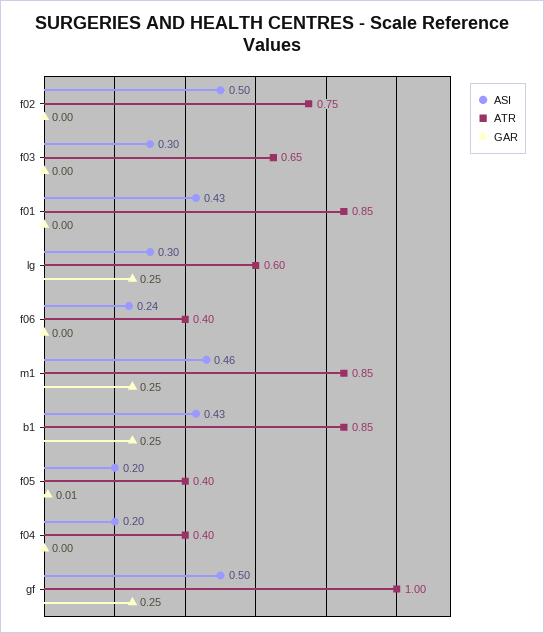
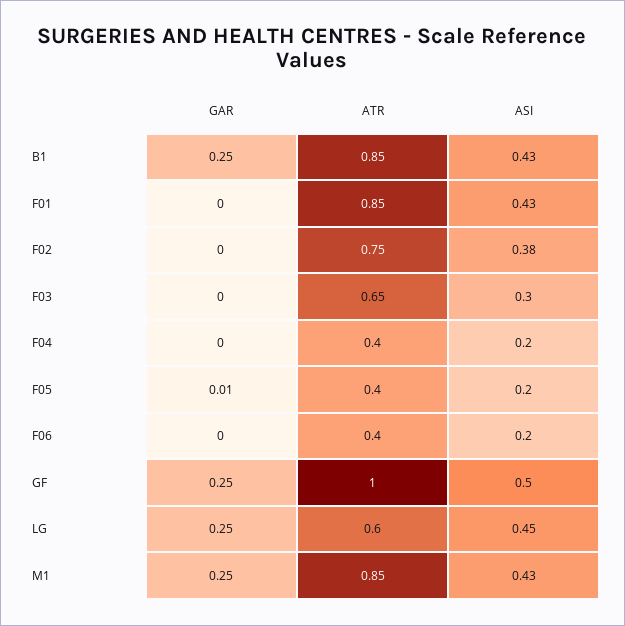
  {
    "ASI": {
-     "f02": 0.5,
+     "f02": 0.38,
      "f03": 0.3,
      "f01": 0.43,
-     "lg": 0.3,
+     "lg": 0.45,
-     "f06": 0.24,
+     "f06": 0.2,
-     "m1": 0.46,
+     "m1": 0.43,
      "b1": 0.43,
      "f05": 0.2,
      "f04": 0.2,
      "gf": 0.5
    },
    "ATR": {
      "f02": 0.75,
      "f03": 0.65,
      "f01": 0.85,
      "lg": 0.6,
      "f06": 0.4,
      "m1": 0.85,
      "b1": 0.85,
      "f05": 0.4,
      "f04": 0.4,
      "gf": 1
    },
    "GAR": {
      "f02": 0,
      "f03": 0,
      "f01": 0,
      "lg": 0.25,
      "f06": 0,
      "m1": 0.25,
      "b1": 0.25,
      "f05": 0.01,
      "f04": 0,
      "gf": 0.25
    }
  }

